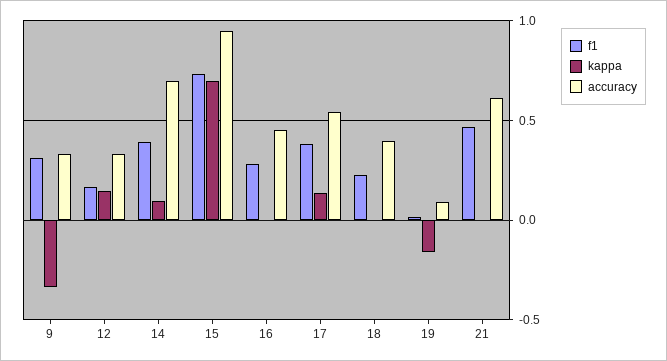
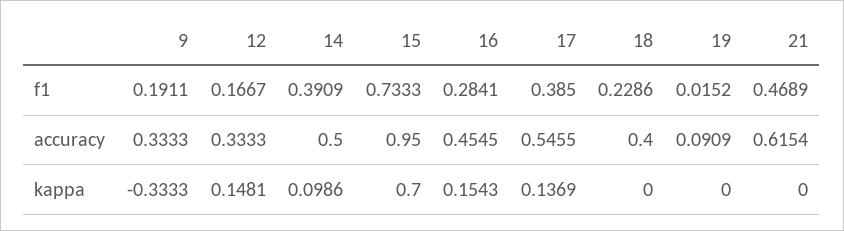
  {
    "f1": {
-     "9": 0.3,
+     "9": 0.1911,
      "12": 0.1667,
      "14": 0.3909,
      "15": 0.7333,
      "16": 0.2841,
      "17": 0.385,
      "18": 0.2286,
      "19": 0.0152,
      "21": 0.4689
    },
    "kappa": {
      "9": -0.3333,
      "12": 0.1481,
      "14": 0.0986,
      "15": 0.7,
-     "16": 0,
+     "16": 0.1543,
      "17": 0.1369,
      "18": 0,
-     "19": -0.15,
+     "19": 0,
      "21": 0
    },
    "accuracy": {
      "9": 0.3333,
      "12": 0.3333,
-     "14": 0.7,
+     "14": 0.5,
      "15": 0.95,
      "16": 0.4545,
      "17": 0.5455,
      "18": 0.4,
      "19": 0.0909,
      "21": 0.6154
    }
  }

